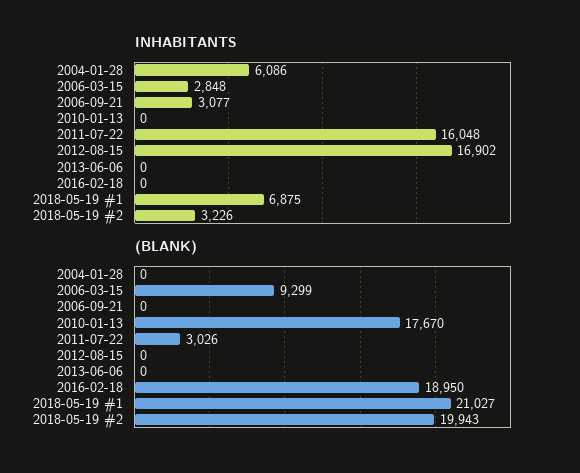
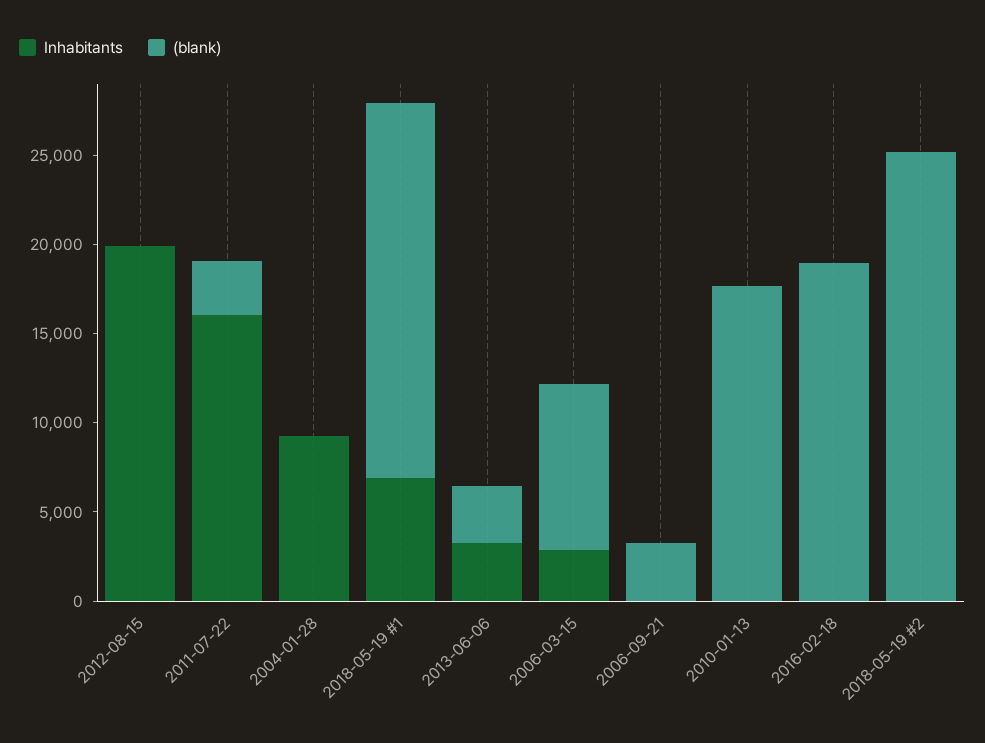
  {
    "INHABITANTS": {
-     "2004-01-28": 6086,
+     "2004-01-28": 9000,
      "2006-03-15": 2848,
-     "2006-09-21": 3077,
+     "2006-09-21": 0,
      "2010-01-13": 0,
      "2011-07-22": 16048,
-     "2012-08-15": 16902,
+     "2012-08-15": 20000,
-     "2013-06-06": 0,
+     "2013-06-06": 3000,
      "2016-02-18": 0,
      "2018-05-19 #1": 6875,
-     "2018-05-19 #2": 3226
+     "2018-05-19 #2": 0
    },
    "(BLANK)": {
      "2004-01-28": 0,
      "2006-03-15": 9299,
-     "2006-09-21": 0,
+     "2006-09-21": 3000,
      "2010-01-13": 17670,
      "2011-07-22": 3026,
      "2012-08-15": 0,
-     "2013-06-06": 0,
+     "2013-06-06": 3000,
      "2016-02-18": 18950,
      "2018-05-19 #1": 21027,
-     "2018-05-19 #2": 19943
+     "2018-05-19 #2": 25000
    }
  }

